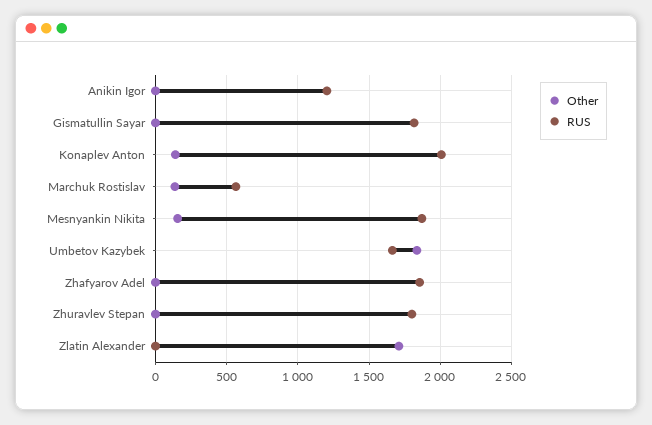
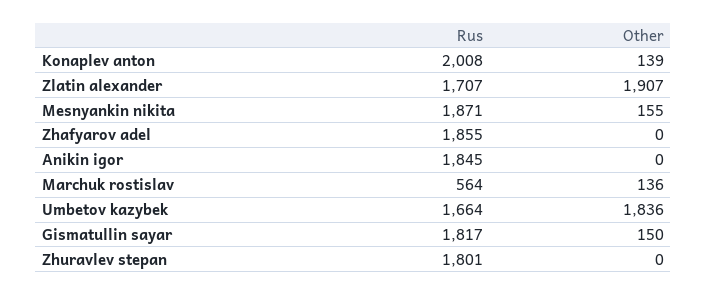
  {
    "Other": {
      "Anikin Igor": 0,
-     "Gismatullin Sayar": 0,
+     "Gismatullin Sayar": 150,
      "Konaplev Anton": 139,
      "Marchuk Rostislav": 136,
      "Mesnyankin Nikita": 155,
      "Umbetov Kazybek": 1836,
      "Zhafyarov Adel": 0,
      "Zhuravlev Stepan": 0,
-     "Zlatin Alexander": 1700
+     "Zlatin Alexander": 1907
    },
    "RUS": {
-     "Anikin Igor": 1200,
+     "Anikin Igor": 1845,
      "Gismatullin Sayar": 1817,
      "Konaplev Anton": 2008,
      "Marchuk Rostislav": 564,
      "Mesnyankin Nikita": 1871,
      "Umbetov Kazybek": 1664,
      "Zhafyarov Adel": 1855,
      "Zhuravlev Stepan": 1801,
-     "Zlatin Alexander": 0
+     "Zlatin Alexander": 1707
    }
  }

